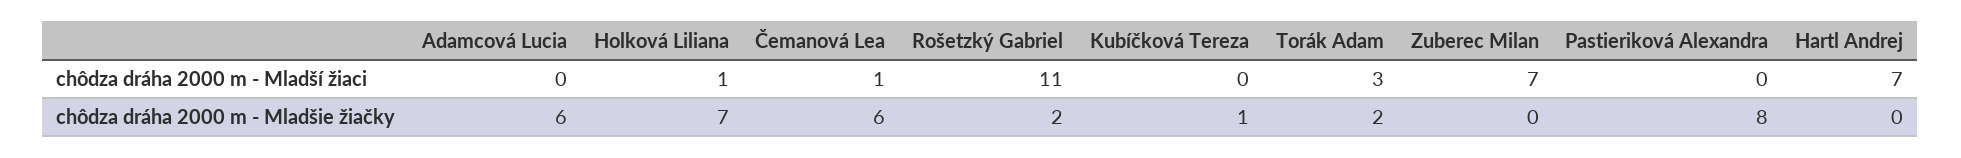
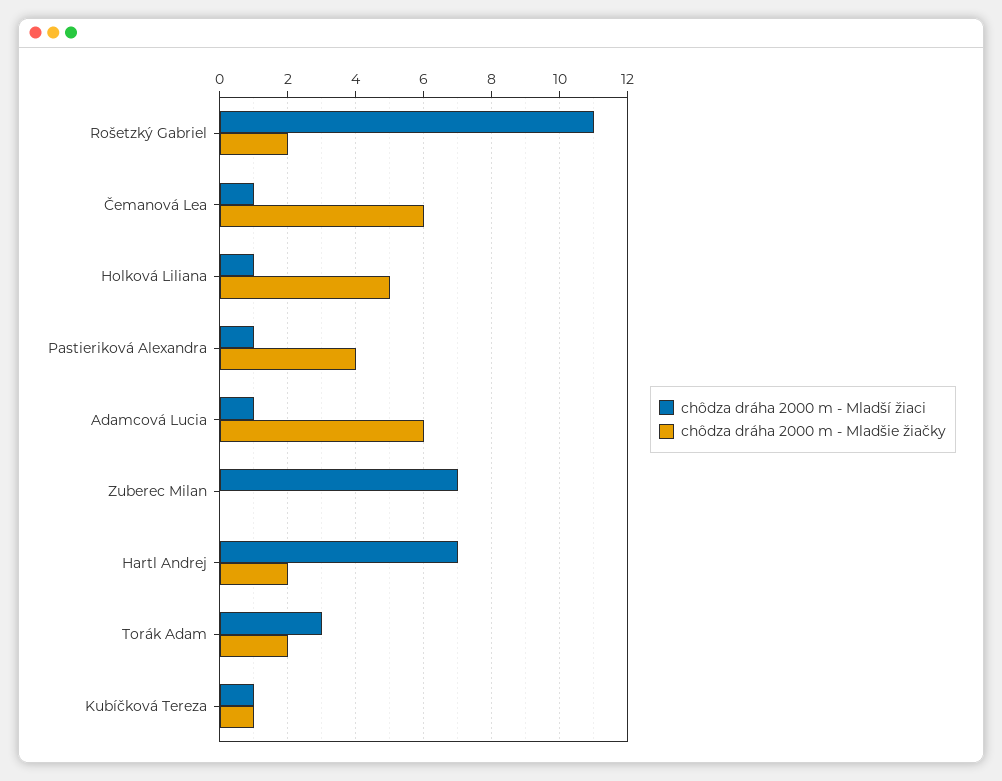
  {
    "chôdza dráha 2000 m - Mladší žiaci": {
-     "Adamcová Lucia": 0,
+     "Adamcová Lucia": 1,
      "Holková Liliana": 1,
      "Čemanová Lea": 1,
      "Rošetzký Gabriel": 11,
-     "Kubíčková Tereza": 0,
+     "Kubíčková Tereza": 1,
      "Torák Adam": 3,
      "Zuberec Milan": 7,
-     "Pastieriková Alexandra": 0,
+     "Pastieriková Alexandra": 1,
      "Hartl Andrej": 7
    },
    "chôdza dráha 2000 m - Mladšie žiačky": {
      "Adamcová Lucia": 6,
-     "Holková Liliana": 7,
+     "Holková Liliana": 5,
      "Čemanová Lea": 6,
      "Rošetzký Gabriel": 2,
      "Kubíčková Tereza": 1,
      "Torák Adam": 2,
      "Zuberec Milan": 0,
-     "Pastieriková Alexandra": 8,
+     "Pastieriková Alexandra": 4,
-     "Hartl Andrej": 0
+     "Hartl Andrej": 2
    }
  }

